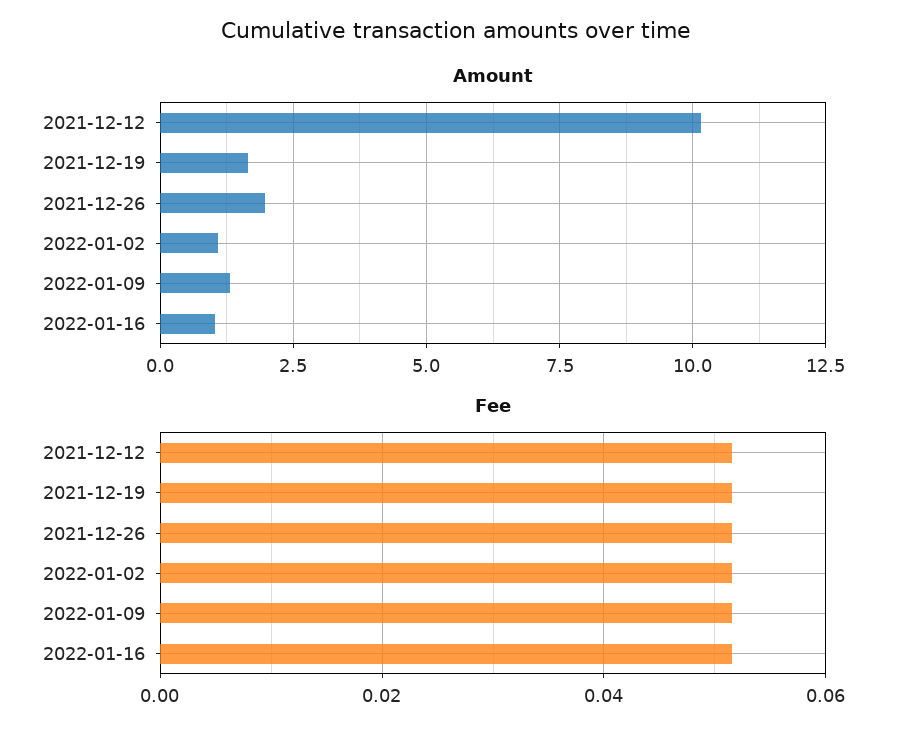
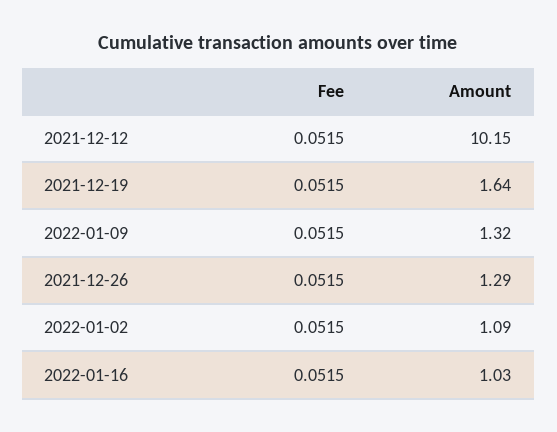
  {
    "Amount": {
      "2021-12-12": 10.15,
      "2021-12-19": 1.64,
-     "2021-12-26": 2,
+     "2021-12-26": 1.29,
      "2022-01-02": 1.09,
      "2022-01-09": 1.32,
      "2022-01-16": 1.03
    },
    "Fee": {
      "2021-12-12": 0.0515,
      "2021-12-19": 0.0515,
      "2021-12-26": 0.0515,
      "2022-01-02": 0.0515,
      "2022-01-09": 0.0515,
      "2022-01-16": 0.0515
    }
  }

